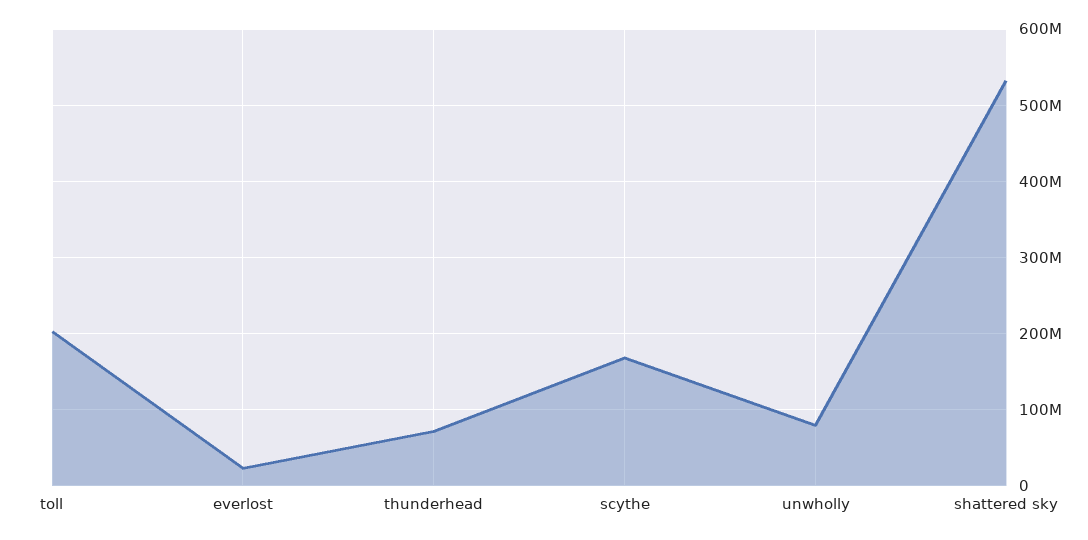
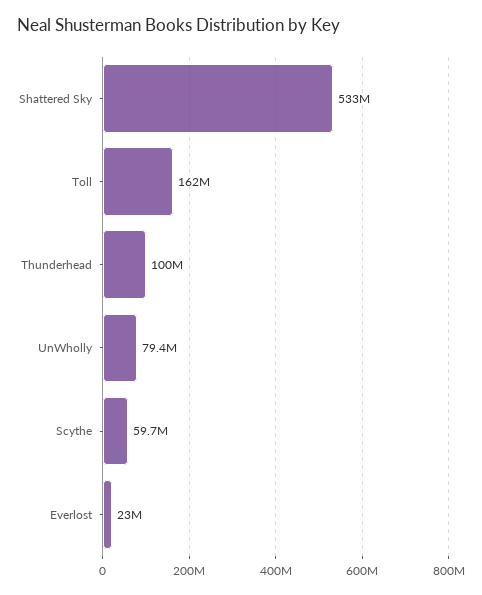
  {
-   "toll": 200000000,
+   "toll": 162000000,
    "everlost": 23000000,
-   "thunderhead": 70000000,
+   "thunderhead": 100000000,
-   "scythe": 170000000,
+   "scythe": 59700000,
    "unwholly": 79400000,
    "shattered sky": 533000000
  }

